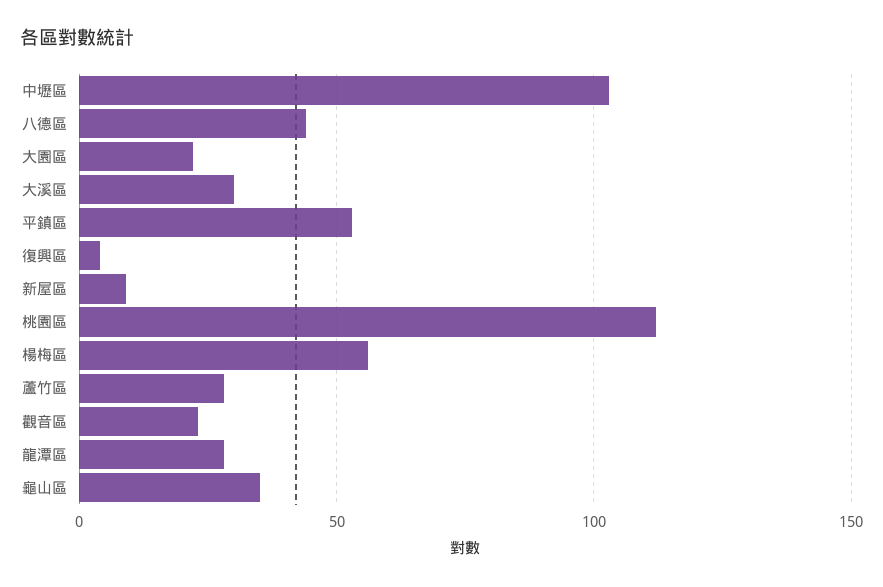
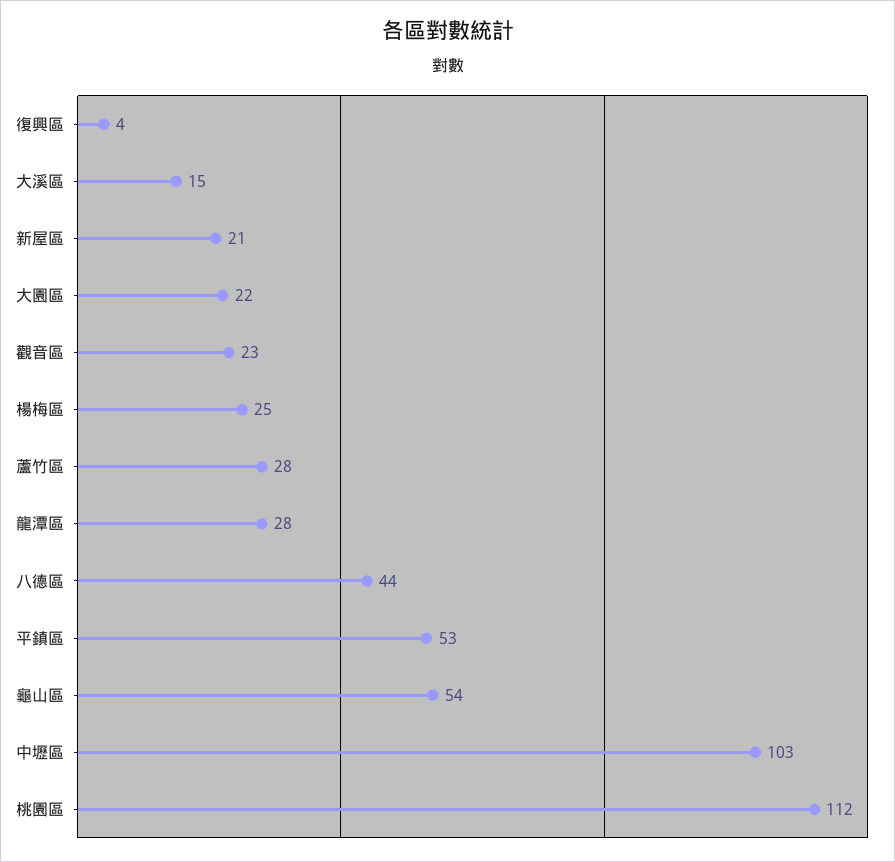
  {
    "中壢區": 103,
    "八德區": 44,
    "大園區": 22,
-   "大溪區": 30,
+   "大溪區": 15,
    "平鎮區": 53,
    "復興區": 4,
-   "新屋區": 10,
+   "新屋區": 21,
    "桃園區": 112,
-   "楊梅區": 55,
+   "楊梅區": 25,
    "蘆竹區": 28,
    "觀音區": 23,
    "龍潭區": 28,
-   "龜山區": 35
+   "龜山區": 54
  }

